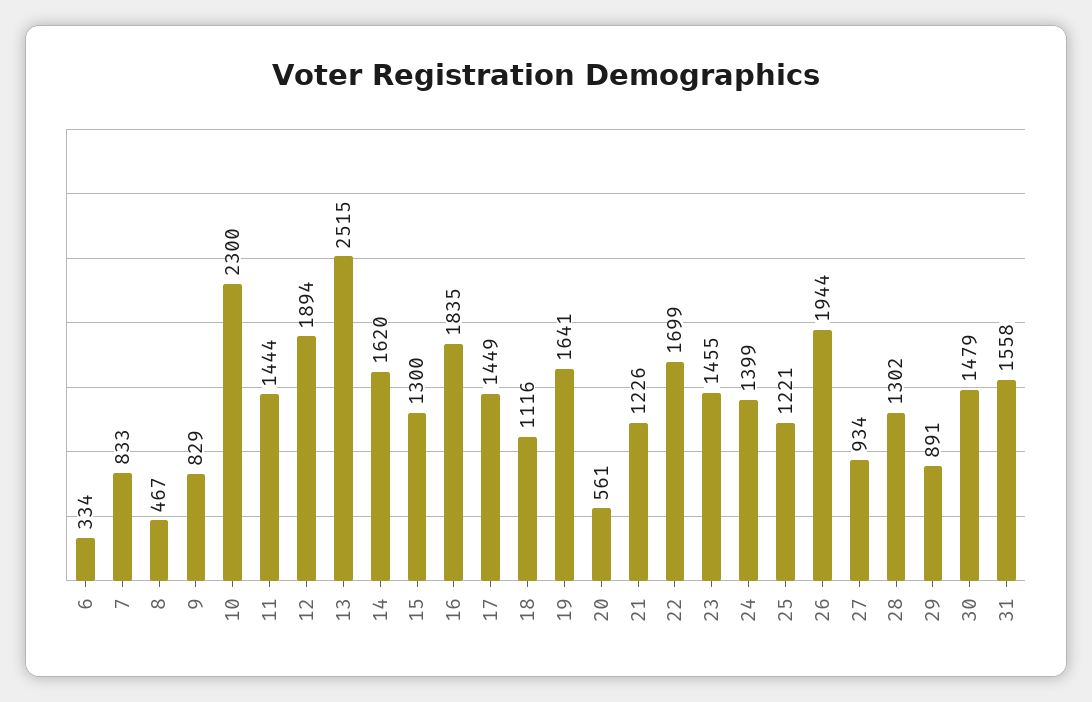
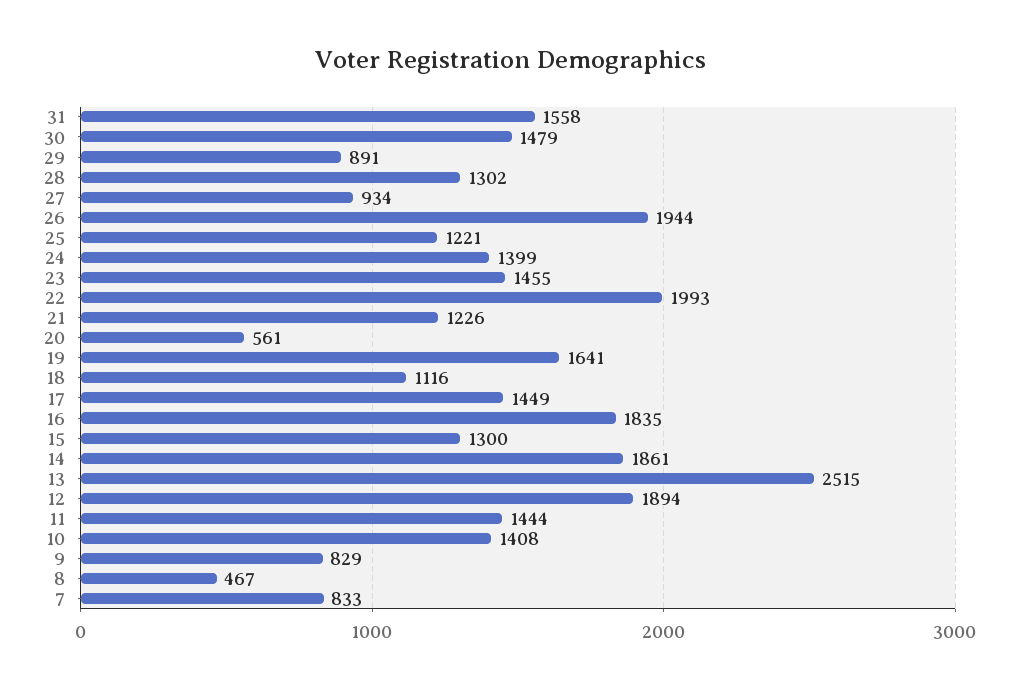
  {
-   "6": 334,
    "7": 833,
    "8": 467,
    "9": 829,
-   "10": 2300,
+   "10": 1408,
    "11": 1444,
    "12": 1894,
    "13": 2515,
-   "14": 1620,
+   "14": 1861,
    "15": 1300,
    "16": 1835,
    "17": 1449,
    "18": 1116,
    "19": 1641,
    "20": 561,
    "21": 1226,
-   "22": 1699,
+   "22": 1993,
    "23": 1455,
    "24": 1399,
    "25": 1221,
    "26": 1944,
    "27": 934,
    "28": 1302,
    "29": 891,
    "30": 1479,
    "31": 1558
  }

